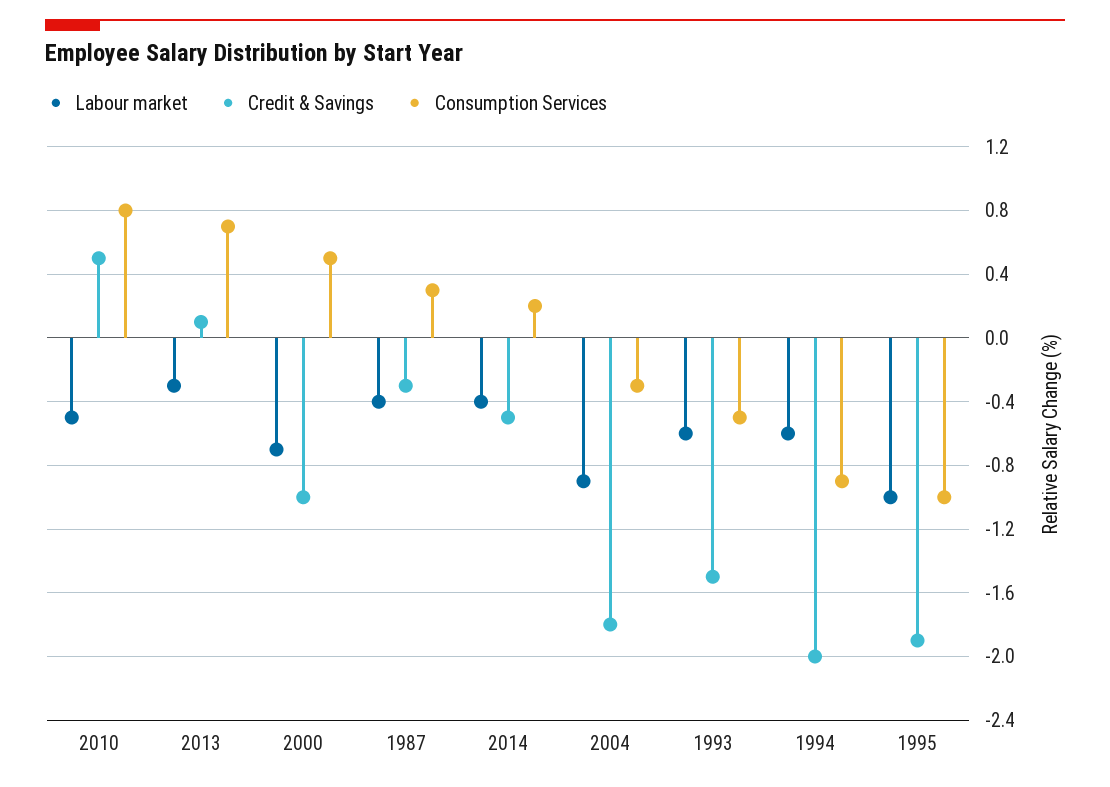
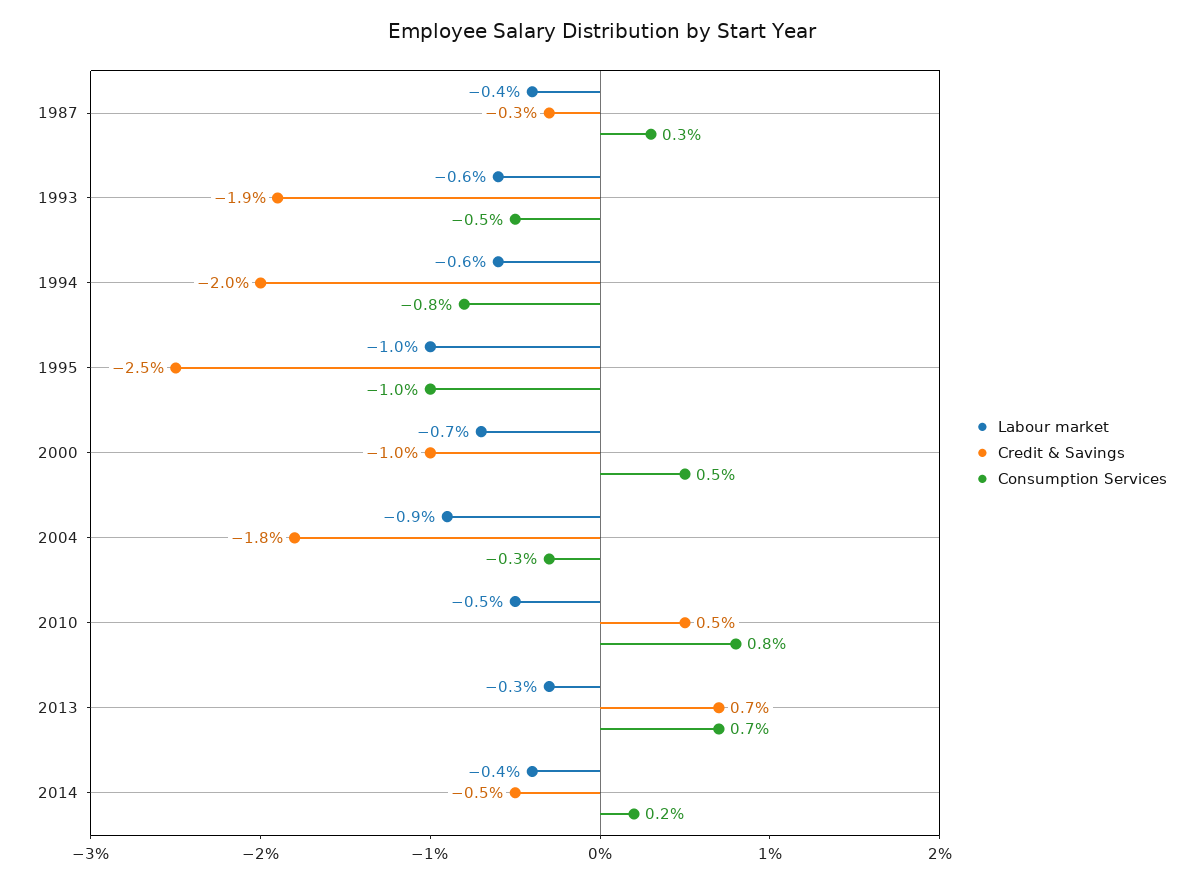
  {
    "Labour market": {
      "2010": -0.5,
      "2013": -0.3,
      "2000": -0.7,
      "1987": -0.4,
      "2014": -0.4,
      "2004": -0.9,
      "1993": -0.6,
      "1994": -0.6,
      "1995": -1
    },
    "Credit & Savings": {
      "2010": 0.5,
-     "2013": 0.1,
+     "2013": 0.7,
      "2000": -1,
      "1987": -0.3,
      "2014": -0.5,
      "2004": -1.8,
-     "1993": -1.5,
+     "1993": -1.9,
      "1994": -2,
-     "1995": -1.9
+     "1995": -2.5
    },
    "Consumption Services": {
      "2010": 0.8,
      "2013": 0.7,
      "2000": 0.5,
      "1987": 0.3,
      "2014": 0.2,
      "2004": -0.3,
      "1993": -0.5,
-     "1994": -0.9,
+     "1994": -0.8,
      "1995": -1
    }
  }

